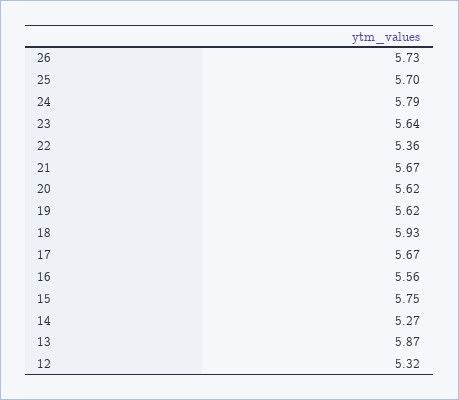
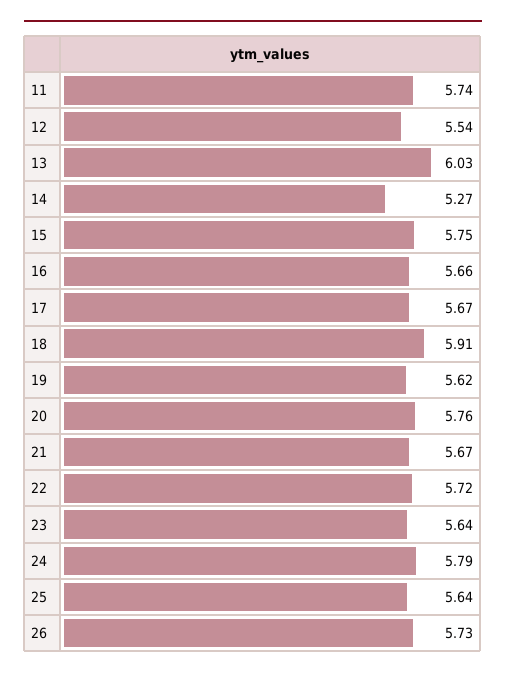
  {
    "26": 5.73,
-   "25": 5.7,
+   "25": 5.64,
    "24": 5.79,
    "23": 5.64,
-   "22": 5.36,
+   "22": 5.72,
    "21": 5.67,
-   "20": 5.62,
+   "20": 5.76,
    "19": 5.62,
-   "18": 5.93,
+   "18": 5.91,
    "17": 5.67,
-   "16": 5.56,
+   "16": 5.66,
    "15": 5.75,
    "14": 5.27,
-   "13": 5.87,
+   "13": 6.03,
-   "12": 5.32
+   "12": 5.54,
+   "11": 5.74
  }

